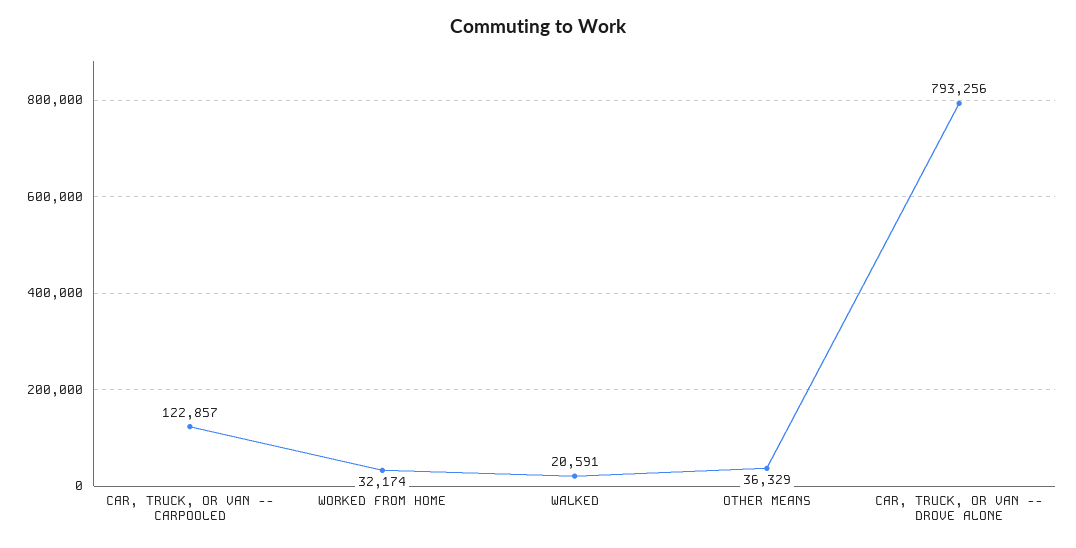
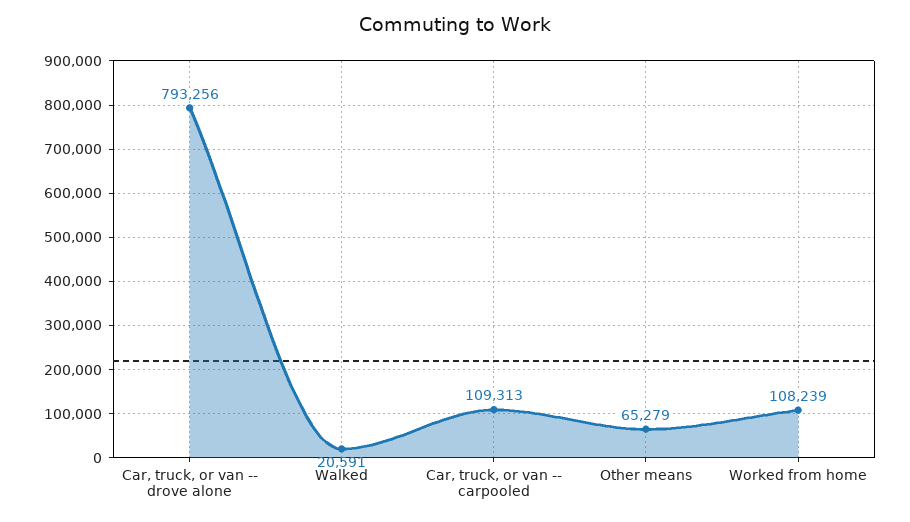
  {
-   "CAR, TRUCK, OR VAN -- CARPOOLED": 122857,
+   "CAR, TRUCK, OR VAN -- CARPOOLED": 109313,
-   "WORKED FROM HOME": 32174,
+   "WORKED FROM HOME": 108239,
    "WALKED": 20591,
-   "OTHER MEANS": 36329,
+   "OTHER MEANS": 65279,
    "CAR, TRUCK, OR VAN -- DROVE ALONE": 793256
  }

